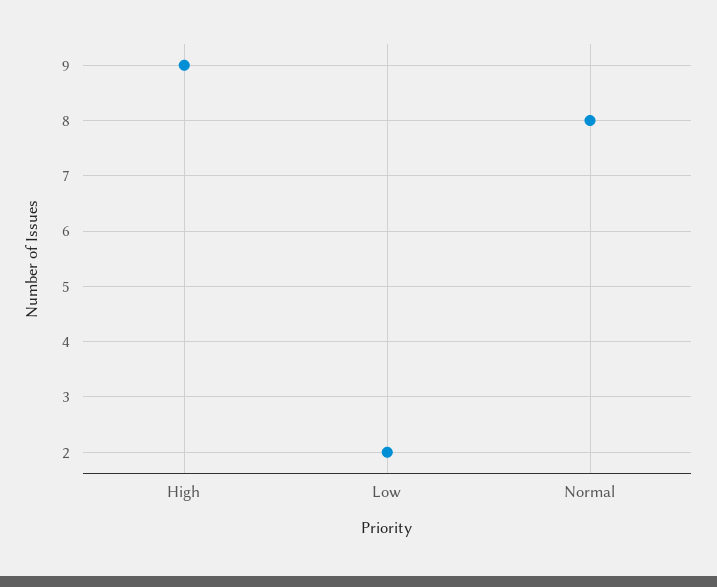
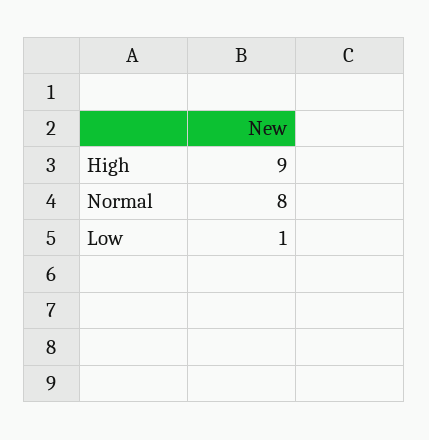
  {
    "High": 9,
-   "Low": 2,
+   "Low": 1,
    "Normal": 8
  }

